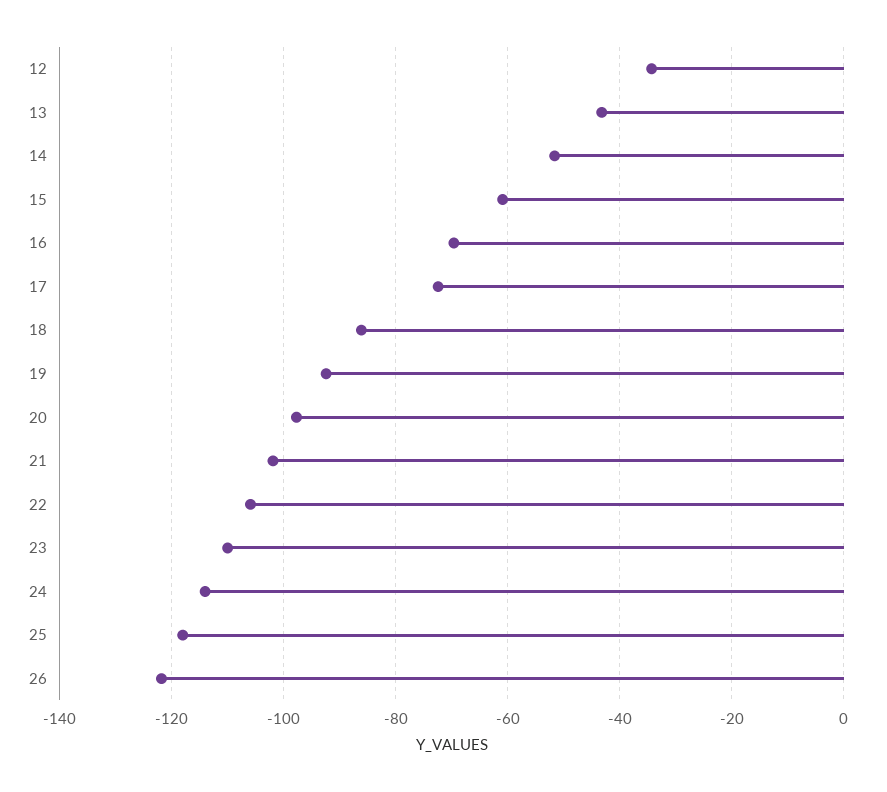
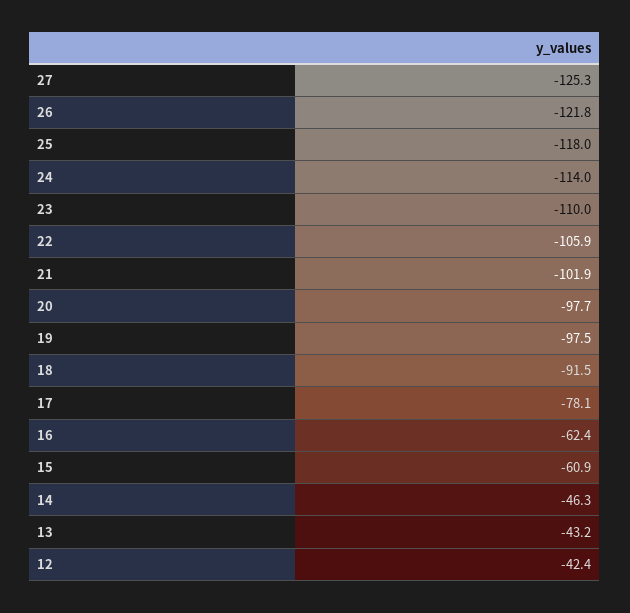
  {
-   "12": -34,
+   "12": -42.4,
    "13": -43.2,
-   "14": -52,
+   "14": -46.3,
    "15": -60.9,
-   "16": -70,
+   "16": -62.4,
-   "17": -72,
+   "17": -78.1,
-   "18": -86,
+   "18": -91.5,
-   "19": -92,
+   "19": -97.5,
    "20": -97.7,
    "21": -101.9,
    "22": -105.9,
    "23": -110,
    "24": -114,
    "25": -118,
-   "26": -121.8
+   "26": -121.8,
+   "27": -125.3
  }

